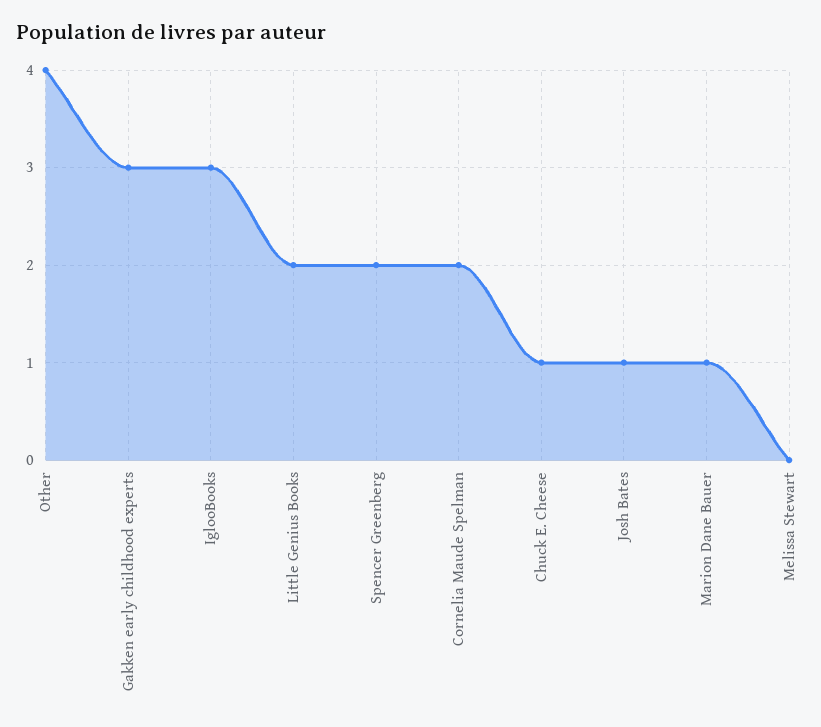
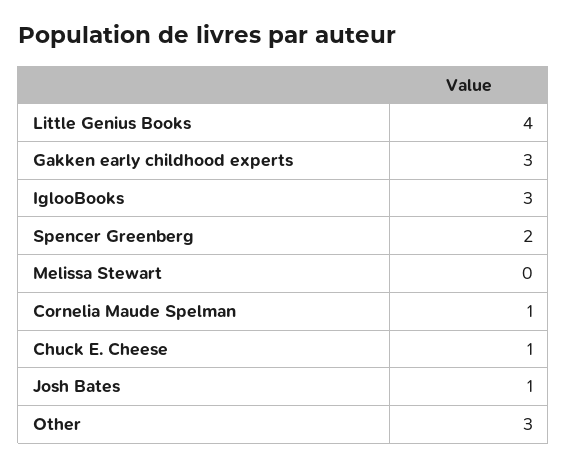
  {
-   "Other": 4,
+   "Other": 3,
    "Gakken early childhood experts": 3,
    "IglooBooks": 3,
-   "Little Genius Books": 2,
+   "Little Genius Books": 4,
    "Spencer Greenberg": 2,
-   "Cornelia Maude Spelman": 2,
+   "Cornelia Maude Spelman": 1,
    "Chuck E. Cheese": 1,
    "Josh Bates": 1,
-   "Marion Dane Bauer": 1,
    "Melissa Stewart": 0
  }

